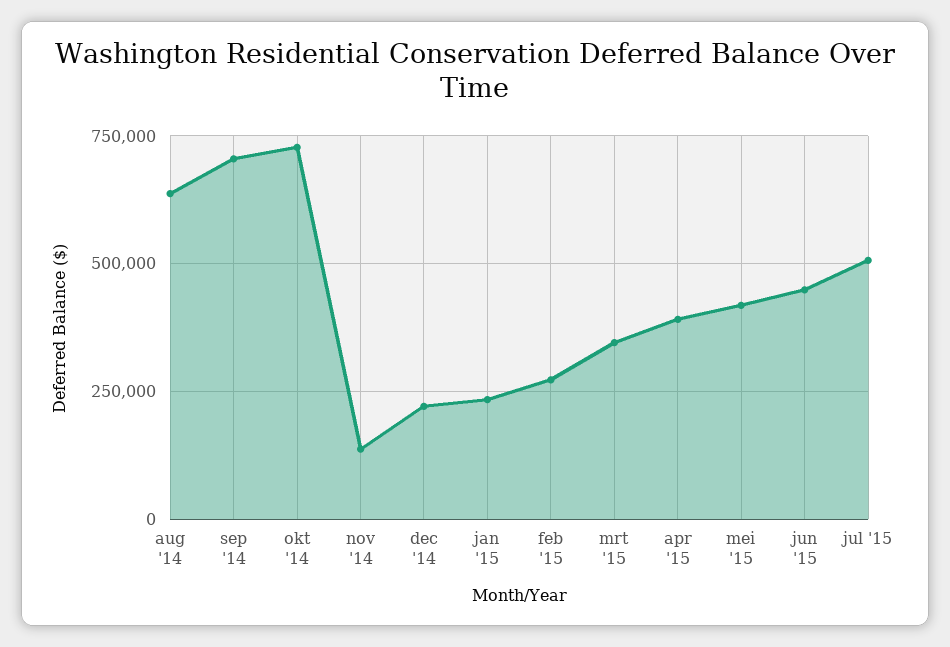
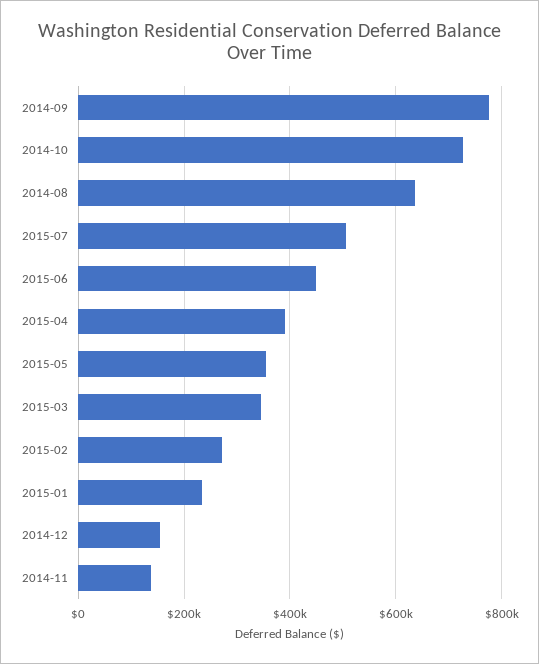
  {
    "aug '14": 640000,
-   "sep '14": 700000,
+   "sep '14": 780000,
    "okt '14": 720000,
    "nov '14": 140000,
-   "dec '14": 225000,
+   "dec '14": 160000,
    "jan '15": 240000,
    "feb '15": 280000,
    "mrt '15": 340000,
    "apr '15": 400000,
-   "mei '15": 425000,
+   "mei '15": 360000,
    "jun '15": 440000,
    "jul '15": 500000
  }

